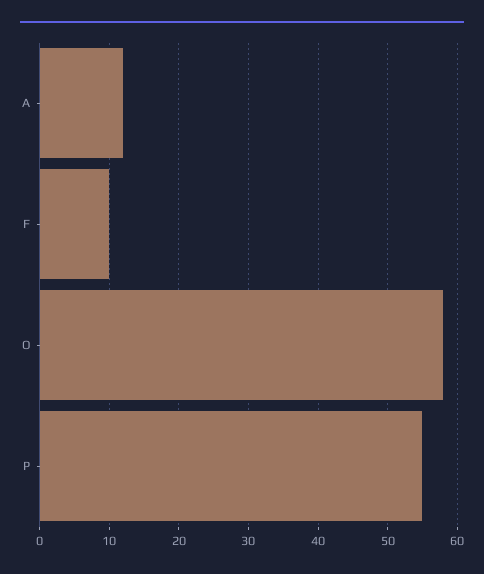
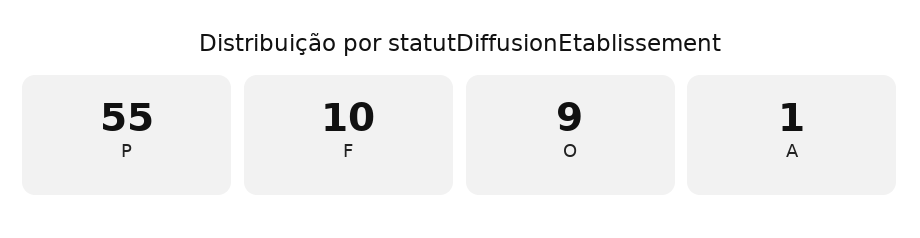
  {
-   "A": 12,
+   "A": 1,
    "F": 10,
-   "O": 58,
+   "O": 9,
    "P": 55
  }

